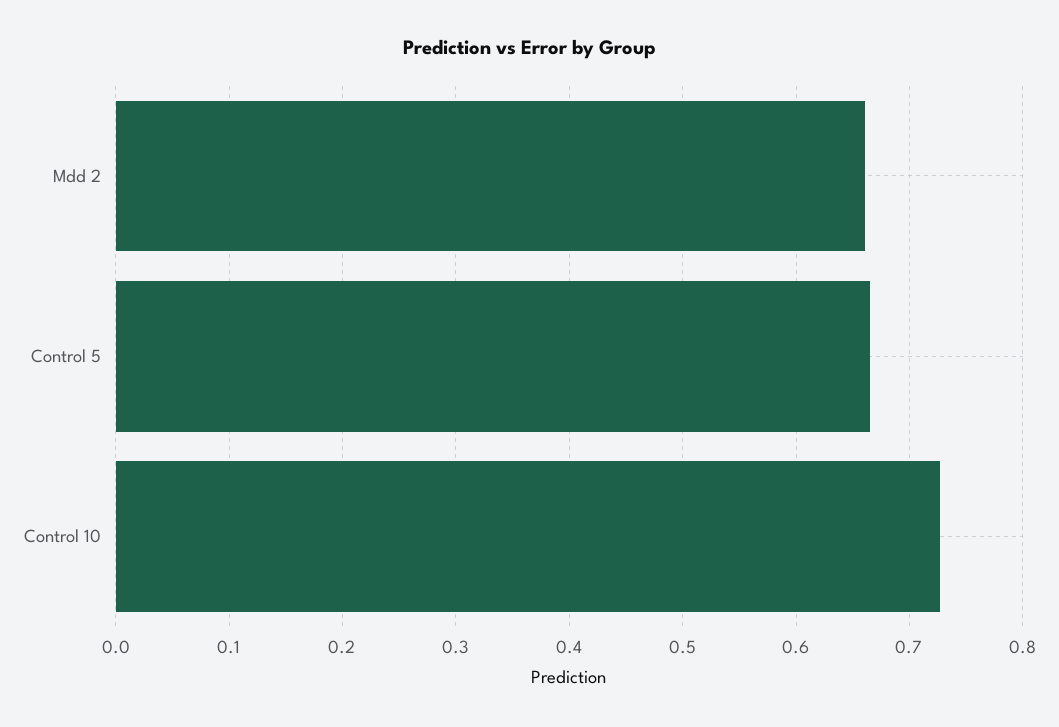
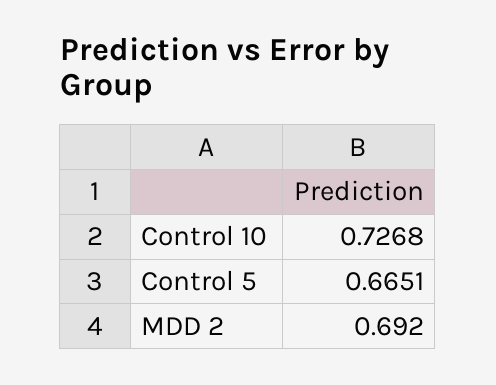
  {
-   "Mdd 2": 0.66,
+   "Mdd 2": 0.692,
    "Control 5": 0.6651,
    "Control 10": 0.7268
  }

